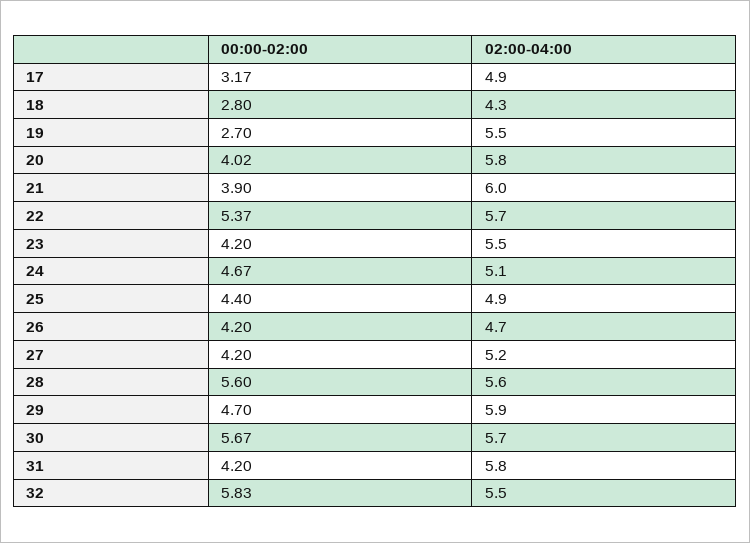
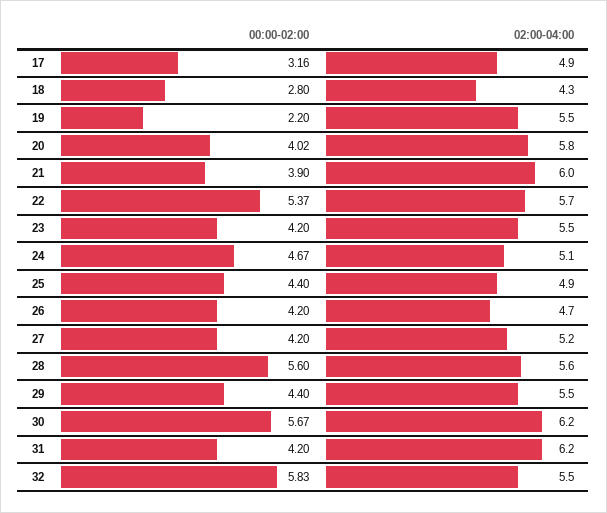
  {
    "00:00-02:00": {
-     "17": 3.17,
+     "17": 3.16,
      "18": 2.8,
-     "19": 2.7,
+     "19": 2.2,
      "20": 4.02,
      "21": 3.9,
      "22": 5.37,
      "23": 4.2,
      "24": 4.67,
      "25": 4.4,
      "26": 4.2,
      "27": 4.2,
      "28": 5.6,
-     "29": 4.7,
+     "29": 4.4,
      "30": 5.67,
      "31": 4.2,
      "32": 5.83
    },
    "02:00-04:00": {
      "17": 4.9,
      "18": 4.3,
      "19": 5.5,
      "20": 5.8,
      "21": 6,
      "22": 5.7,
      "23": 5.5,
      "24": 5.1,
      "25": 4.9,
      "26": 4.7,
      "27": 5.2,
      "28": 5.6,
-     "29": 5.9,
+     "29": 5.5,
-     "30": 5.7,
+     "30": 6.2,
-     "31": 5.8,
+     "31": 6.2,
      "32": 5.5
    }
  }

